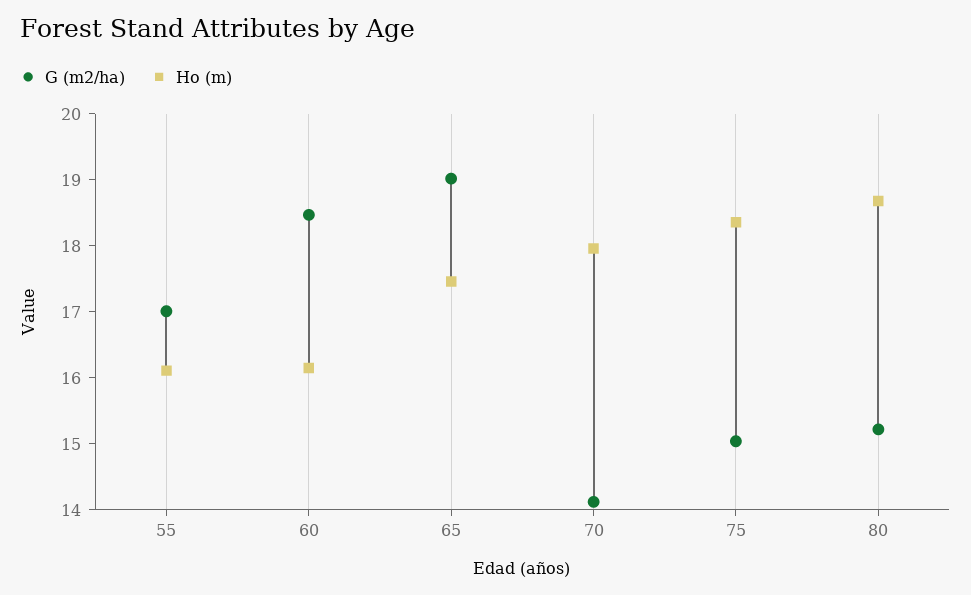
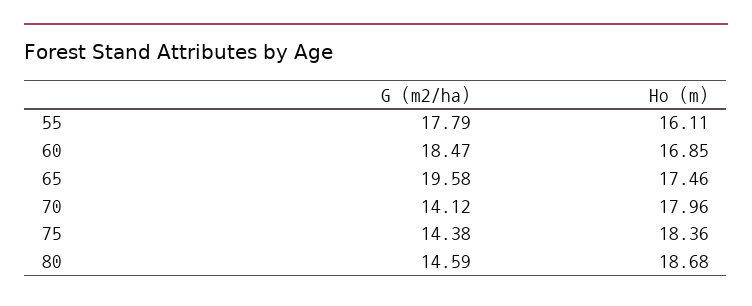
  {
    "G (m2/ha)": {
-     "55": 17,
+     "55": 17.79,
      "60": 18.47,
-     "65": 19,
+     "65": 19.58,
      "70": 14.12,
-     "75": 15,
+     "75": 14.38,
-     "80": 15.2
+     "80": 14.59
    },
    "Ho (m)": {
      "55": 16.11,
-     "60": 16.2,
+     "60": 16.85,
      "65": 17.46,
      "70": 17.96,
      "75": 18.36,
      "80": 18.68
    }
  }

